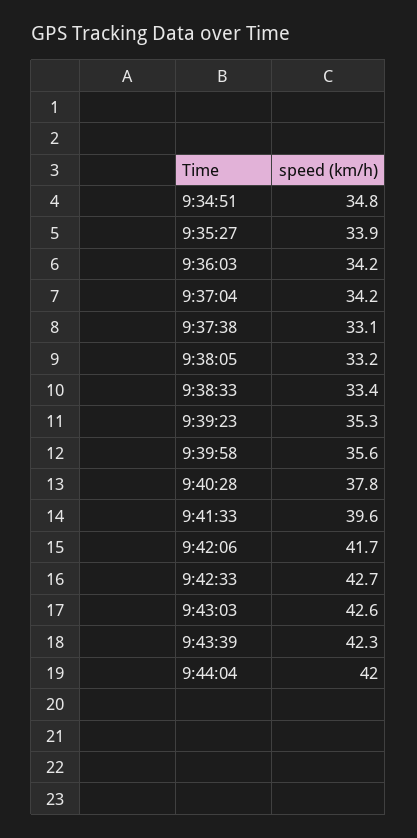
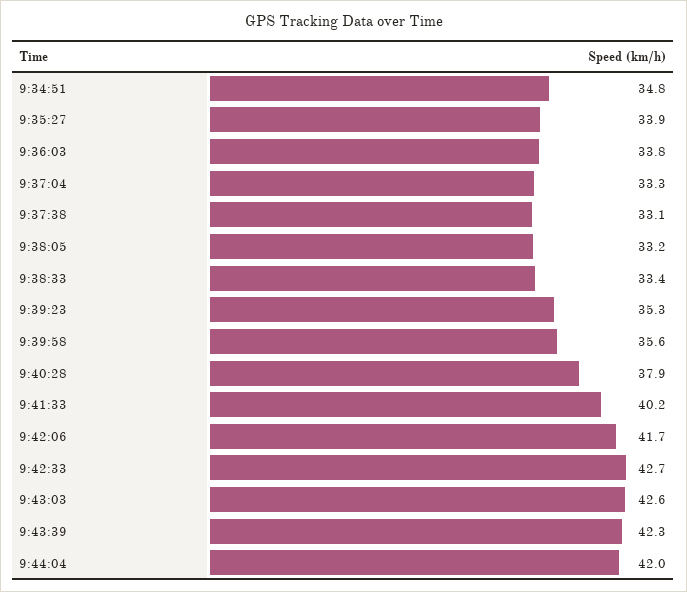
  {
    "9:34:51": 34.8,
    "9:35:27": 33.9,
-   "9:36:03": 34.2,
+   "9:36:03": 33.8,
-   "9:37:04": 34.2,
+   "9:37:04": 33.3,
    "9:37:38": 33.1,
    "9:38:05": 33.2,
    "9:38:33": 33.4,
    "9:39:23": 35.3,
    "9:39:58": 35.6,
-   "9:40:28": 37.8,
+   "9:40:28": 37.9,
-   "9:41:33": 39.6,
+   "9:41:33": 40.2,
    "9:42:06": 41.7,
    "9:42:33": 42.7,
    "9:43:03": 42.6,
    "9:43:39": 42.3,
    "9:44:04": 42
  }

